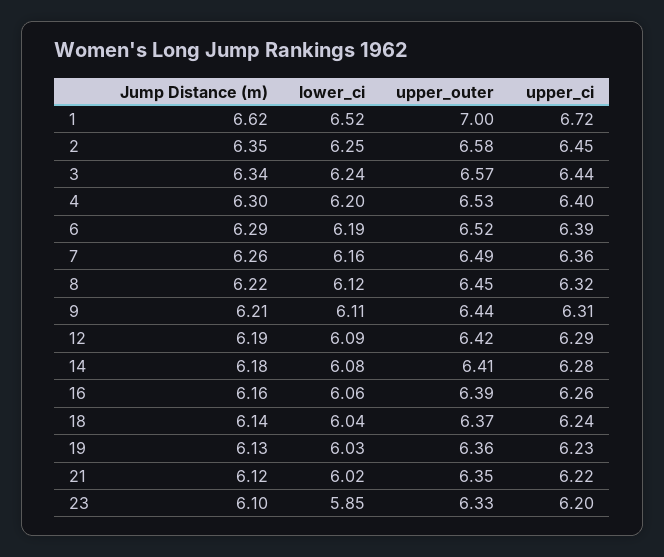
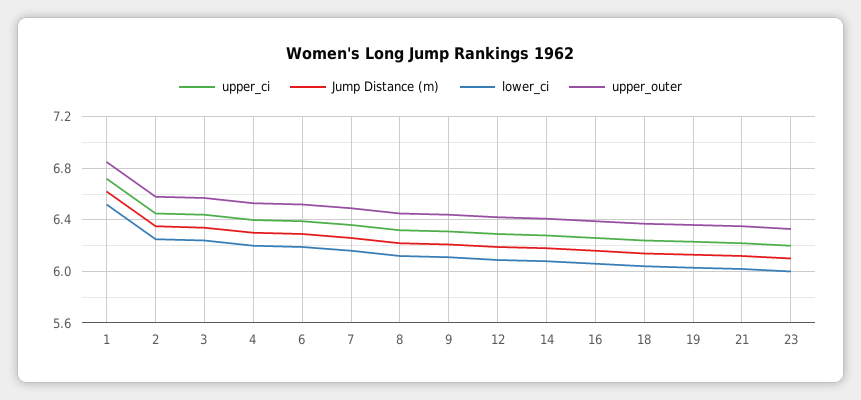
  {
    "Jump Distance (m)": {
      "1": 6.62,
      "2": 6.35,
      "3": 6.34,
      "4": 6.3,
      "6": 6.29,
      "7": 6.26,
      "8": 6.22,
      "9": 6.21,
      "12": 6.19,
      "14": 6.18,
      "16": 6.16,
      "18": 6.14,
      "19": 6.13,
      "21": 6.12,
      "23": 6.1
    },
    "lower_ci": {
      "1": 6.52,
      "2": 6.25,
      "3": 6.24,
      "4": 6.2,
      "6": 6.19,
      "7": 6.16,
      "8": 6.12,
      "9": 6.11,
      "12": 6.09,
      "14": 6.08,
      "16": 6.06,
      "18": 6.04,
      "19": 6.03,
      "21": 6.02,
-     "23": 5.85
+     "23": 6
    },
    "upper_outer": {
-     "1": 7,
+     "1": 6.85,
      "2": 6.58,
      "3": 6.57,
      "4": 6.53,
      "6": 6.52,
      "7": 6.49,
      "8": 6.45,
      "9": 6.44,
      "12": 6.42,
      "14": 6.41,
      "16": 6.39,
      "18": 6.37,
      "19": 6.36,
      "21": 6.35,
      "23": 6.33
    },
    "upper_ci": {
      "1": 6.72,
      "2": 6.45,
      "3": 6.44,
      "4": 6.4,
      "6": 6.39,
      "7": 6.36,
      "8": 6.32,
      "9": 6.31,
      "12": 6.29,
      "14": 6.28,
      "16": 6.26,
      "18": 6.24,
      "19": 6.23,
      "21": 6.22,
      "23": 6.2
    }
  }

